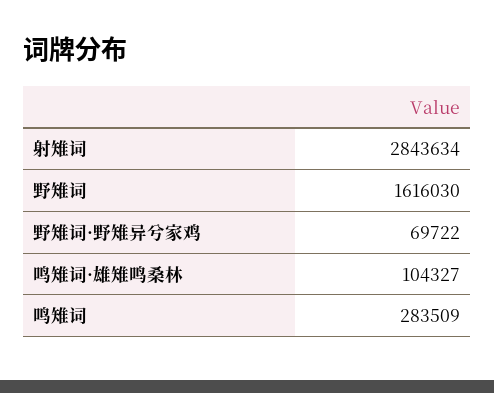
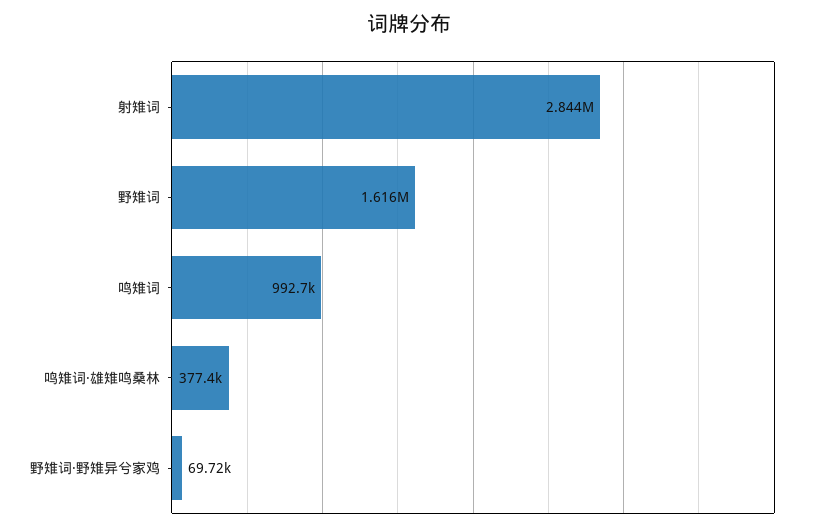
  {
    "射雉词": 2843634,
    "野雉词": 1616030,
    "野雉词·野雉异兮家鸡": 69722,
-   "鸣雉词·雄雉鸣桑林": 104327,
+   "鸣雉词·雄雉鸣桑林": 377400,
-   "鸣雉词": 283509
+   "鸣雉词": 992700
  }

